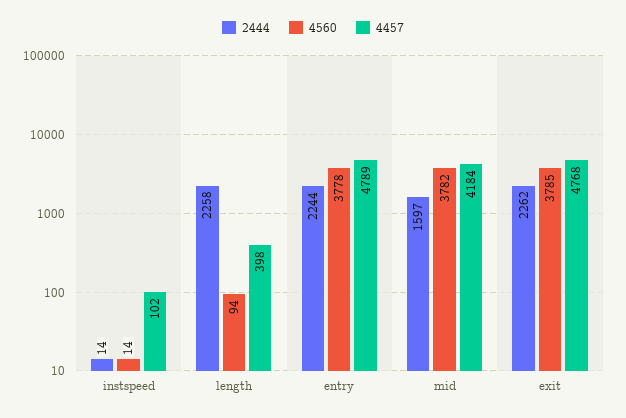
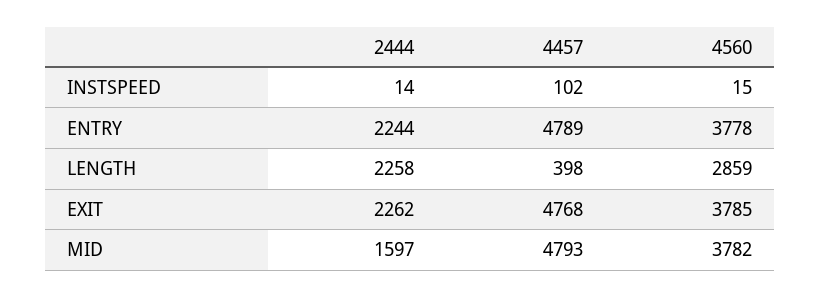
  {
    "2444": {
      "instspeed": 14,
      "length": 2258,
      "entry": 2244,
      "mid": 1597,
      "exit": 2262
    },
    "4560": {
-     "instspeed": 14,
+     "instspeed": 15,
-     "length": 94,
+     "length": 2859,
      "entry": 3778,
      "mid": 3782,
      "exit": 3785
    },
    "4457": {
      "instspeed": 102,
      "length": 398,
      "entry": 4789,
-     "mid": 4184,
+     "mid": 4793,
      "exit": 4768
    }
  }

